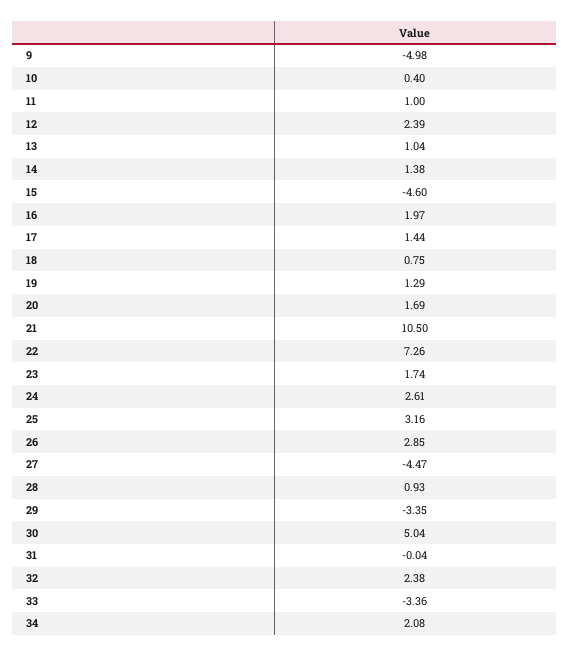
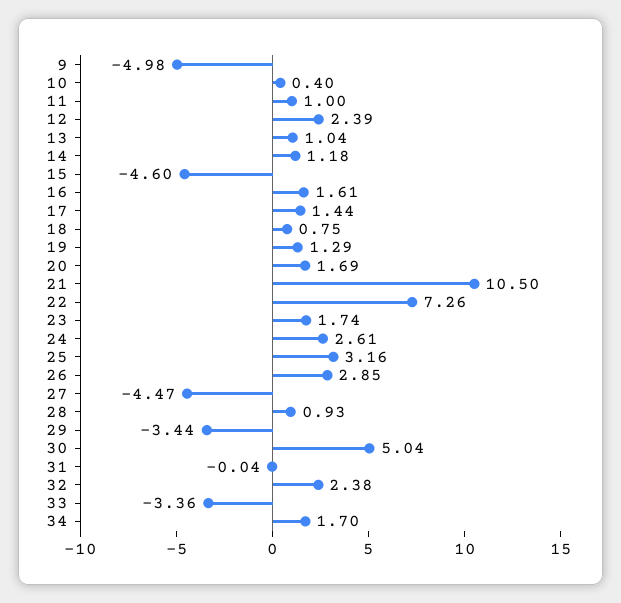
  {
    "9": -4.98,
    "10": 0.4,
    "11": 1,
    "12": 2.39,
    "13": 1.04,
-   "14": 1.38,
+   "14": 1.18,
    "15": -4.6,
-   "16": 1.97,
+   "16": 1.61,
    "17": 1.44,
    "18": 0.75,
    "19": 1.29,
    "20": 1.69,
    "21": 10.5,
    "22": 7.26,
    "23": 1.74,
    "24": 2.61,
    "25": 3.16,
    "26": 2.85,
    "27": -4.47,
    "28": 0.93,
-   "29": -3.35,
+   "29": -3.44,
    "30": 5.04,
    "31": -0.04,
    "32": 2.38,
    "33": -3.36,
-   "34": 2.08
+   "34": 1.7
  }

